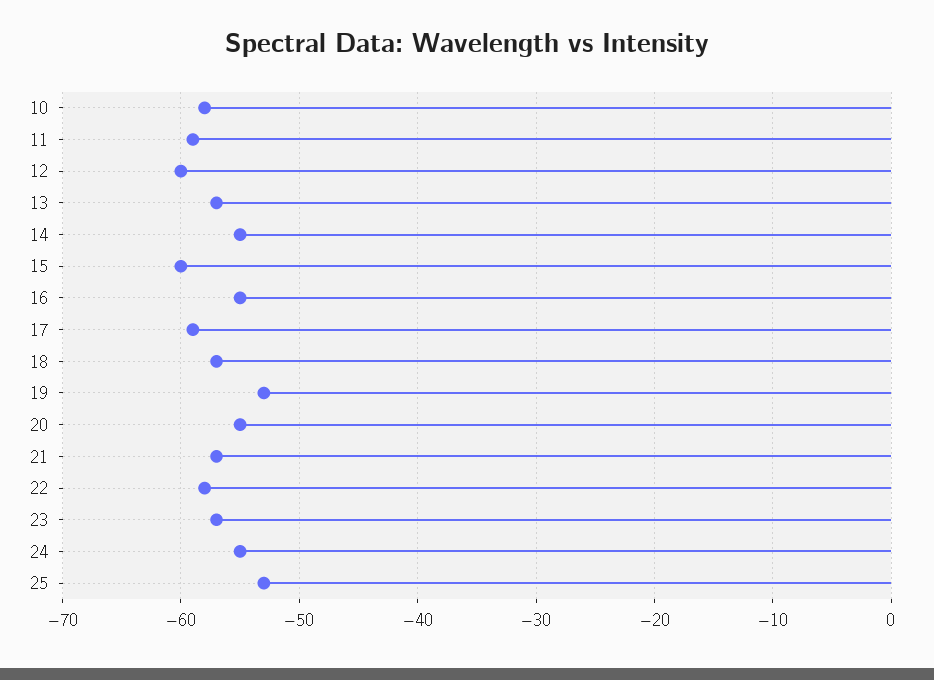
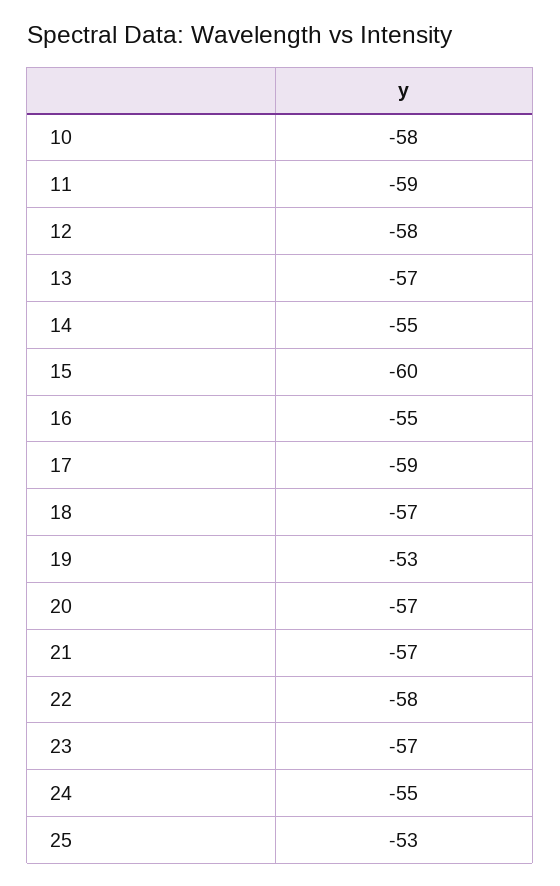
  {
    "10": -58,
    "11": -59,
-   "12": -60,
+   "12": -58,
    "13": -57,
    "14": -55,
    "15": -60,
    "16": -55,
    "17": -59,
    "18": -57,
    "19": -53,
-   "20": -55,
+   "20": -57,
    "21": -57,
    "22": -58,
    "23": -57,
    "24": -55,
    "25": -53
  }

